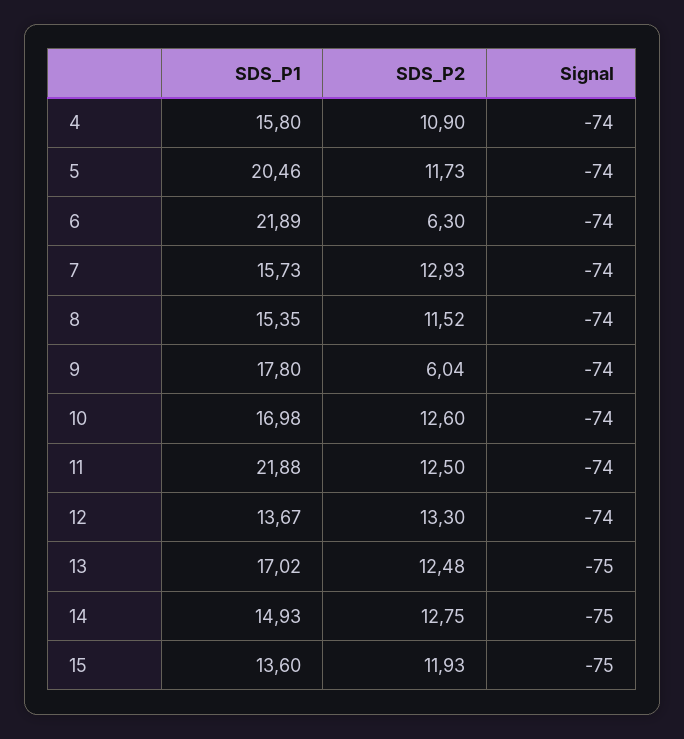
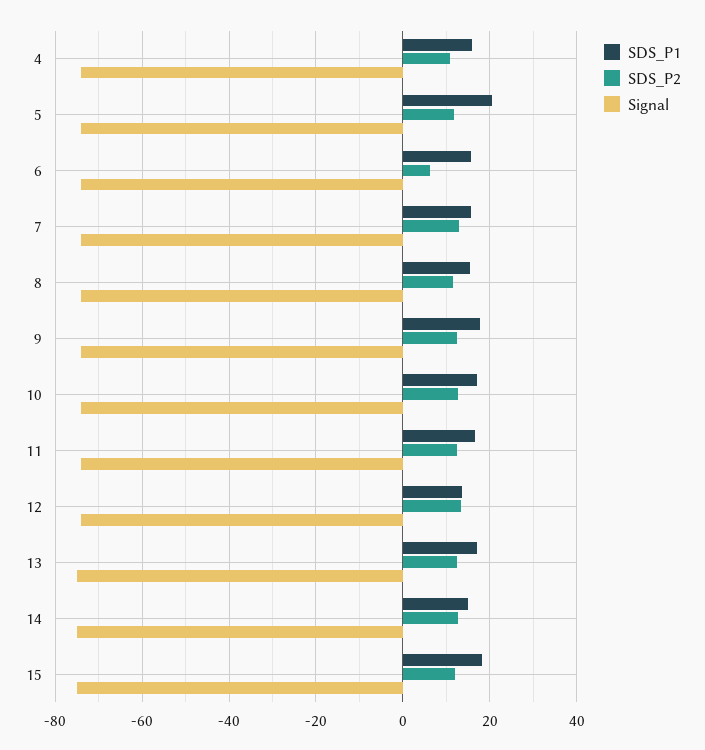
  {
    "SDS_P1": {
      "4": 15.8,
      "5": 20.46,
-     "6": 21.89,
+     "6": 16,
      "7": 15.73,
      "8": 15.35,
      "9": 17.8,
      "10": 16.98,
-     "11": 21.88,
+     "11": 16,
      "12": 13.67,
      "13": 17.02,
      "14": 14.93,
-     "15": 13.6
+     "15": 18
    },
    "SDS_P2": {
      "4": 10.9,
      "5": 11.73,
      "6": 6.3,
      "7": 12.93,
      "8": 11.52,
-     "9": 6.04,
+     "9": 12,
      "10": 12.6,
      "11": 12.5,
      "12": 13.3,
      "13": 12.48,
      "14": 12.75,
      "15": 11.93
    },
    "Signal": {
      "4": -74,
      "5": -74,
      "6": -74,
      "7": -74,
      "8": -74,
      "9": -74,
      "10": -74,
      "11": -74,
      "12": -74,
      "13": -75,
      "14": -75,
      "15": -75
    }
  }

